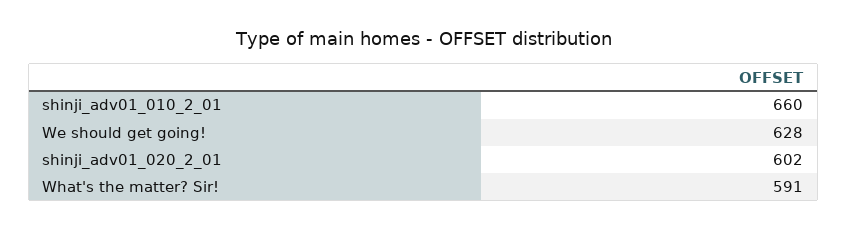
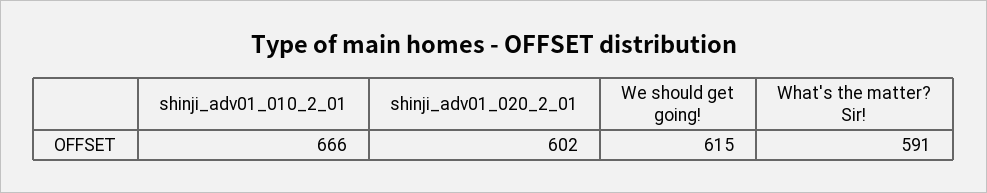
  {
-   "shinji_adv01_010_2_01": 660,
+   "shinji_adv01_010_2_01": 666,
-   "We should get going!": 628,
+   "We should get going!": 615,
    "shinji_adv01_020_2_01": 602,
    "What's the matter? Sir!": 591
  }

